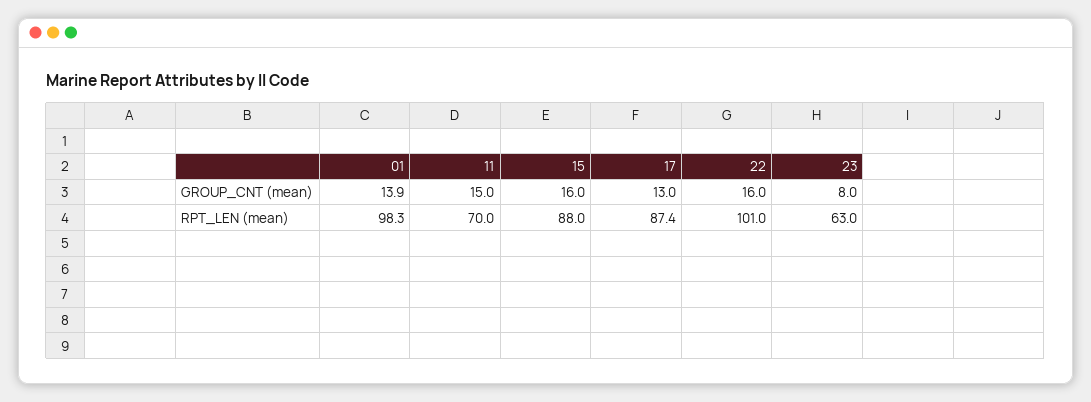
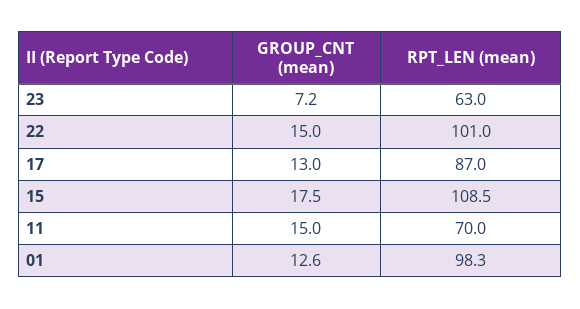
  {
    "01": {
-     "GROUP_CNT (mean)": 13.9,
+     "GROUP_CNT (mean)": 12.6,
      "RPT_LEN (mean)": 98.3
    },
    "11": {
      "GROUP_CNT (mean)": 15,
      "RPT_LEN (mean)": 70
    },
    "15": {
-     "GROUP_CNT (mean)": 16,
+     "GROUP_CNT (mean)": 17.5,
-     "RPT_LEN (mean)": 88
+     "RPT_LEN (mean)": 108.5
    },
    "17": {
      "GROUP_CNT (mean)": 13,
-     "RPT_LEN (mean)": 87.4
+     "RPT_LEN (mean)": 87
    },
    "22": {
-     "GROUP_CNT (mean)": 16,
+     "GROUP_CNT (mean)": 15,
      "RPT_LEN (mean)": 101
    },
    "23": {
-     "GROUP_CNT (mean)": 8,
+     "GROUP_CNT (mean)": 7.2,
      "RPT_LEN (mean)": 63
    }
  }

